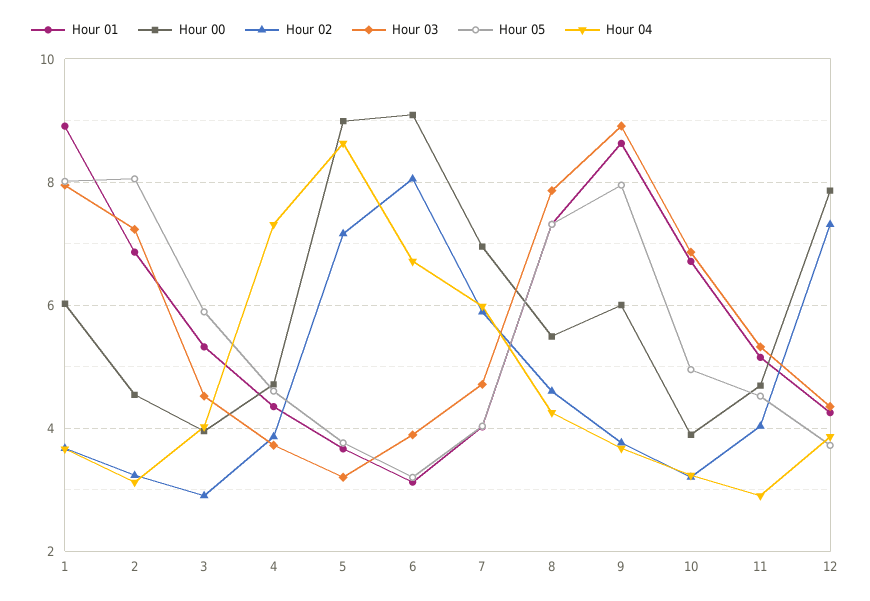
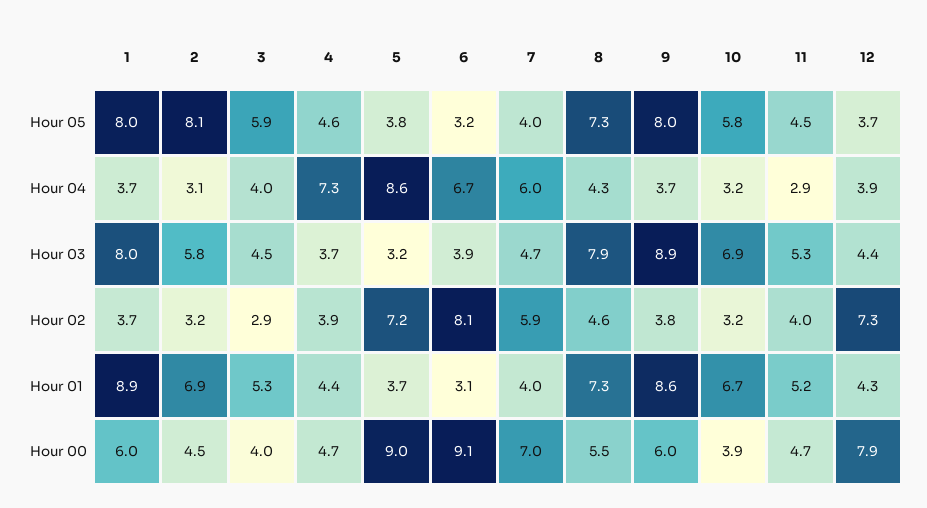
  {
    "Hour 01": {
      "1": 8.9,
      "2": 6.9,
      "3": 5.3,
      "4": 4.4,
      "5": 3.7,
      "6": 3.1,
      "7": 4,
      "8": 7.3,
      "9": 8.6,
      "10": 6.7,
      "11": 5.2,
      "12": 4.3
    },
    "Hour 00": {
      "1": 6,
      "2": 4.5,
      "3": 4,
      "4": 4.7,
      "5": 9,
      "6": 9.1,
      "7": 7,
      "8": 5.5,
      "9": 6,
      "10": 3.9,
      "11": 4.7,
      "12": 7.9
    },
    "Hour 02": {
      "1": 3.7,
      "2": 3.2,
      "3": 2.9,
      "4": 3.9,
      "5": 7.2,
      "6": 8.1,
      "7": 5.9,
      "8": 4.6,
      "9": 3.8,
      "10": 3.2,
      "11": 4,
      "12": 7.3
    },
    "Hour 03": {
      "1": 8,
-     "2": 7.2,
+     "2": 5.8,
      "3": 4.5,
      "4": 3.7,
      "5": 3.2,
      "6": 3.9,
      "7": 4.7,
      "8": 7.9,
      "9": 8.9,
      "10": 6.9,
      "11": 5.3,
      "12": 4.4
    },
    "Hour 05": {
      "1": 8,
      "2": 8.1,
      "3": 5.9,
      "4": 4.6,
      "5": 3.8,
      "6": 3.2,
      "7": 4,
      "8": 7.3,
      "9": 8,
-     "10": 5,
+     "10": 5.8,
      "11": 4.5,
      "12": 3.7
    },
    "Hour 04": {
      "1": 3.7,
      "2": 3.1,
      "3": 4,
      "4": 7.3,
      "5": 8.6,
      "6": 6.7,
      "7": 6,
      "8": 4.3,
      "9": 3.7,
      "10": 3.2,
      "11": 2.9,
      "12": 3.9
    }
  }

